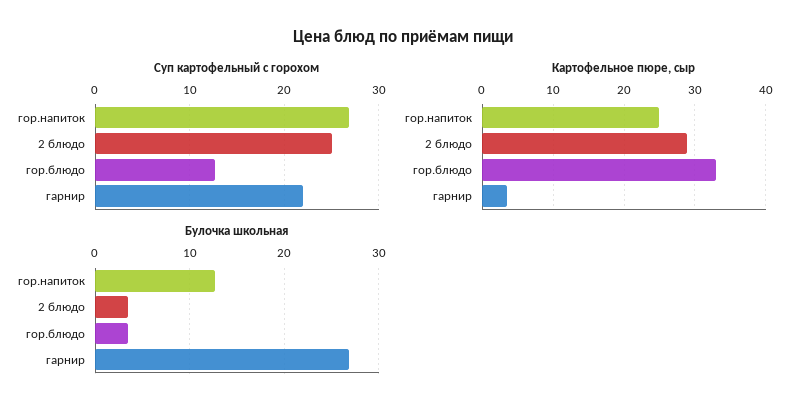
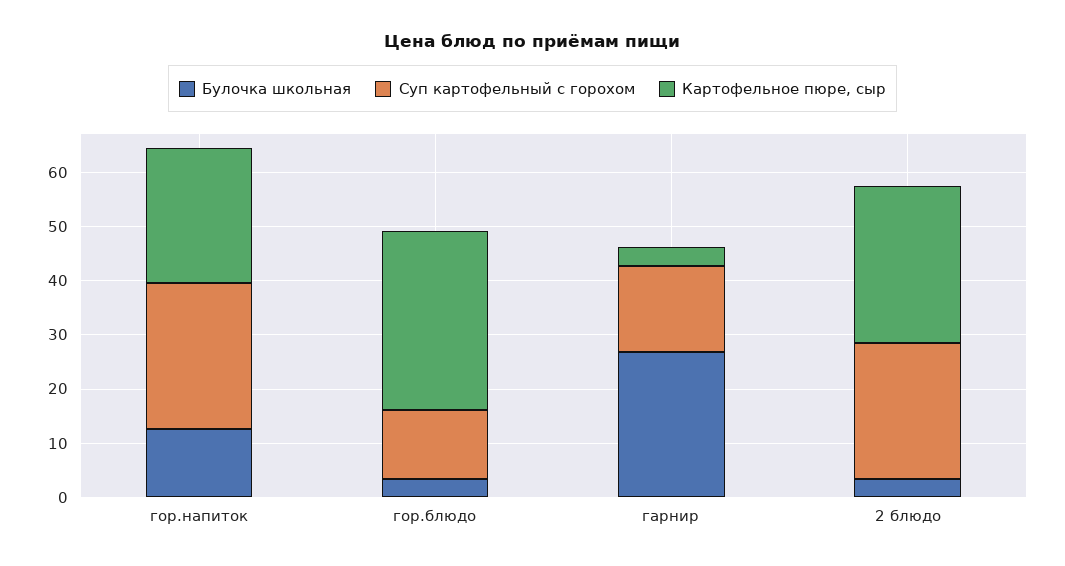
  {
    "Суп картофельный с горохом": {
      "гор.напиток": 27,
      "2 блюдо": 25,
      "гор.блюдо": 13,
-     "гарнир": 22
+     "гарнир": 16
    },
    "Картофельное пюре, сыр": {
      "гор.напиток": 25,
      "2 блюдо": 29,
      "гор.блюдо": 33,
      "гарнир": 4
    },
    "Булочка школьная": {
      "гор.напиток": 13,
      "2 блюдо": 4,
      "гор.блюдо": 4,
      "гарнир": 27
    }
  }

